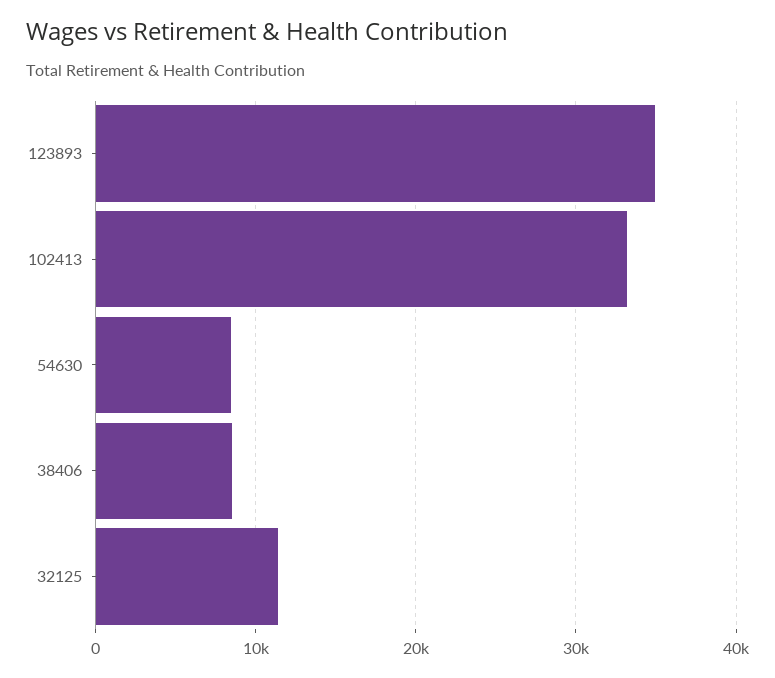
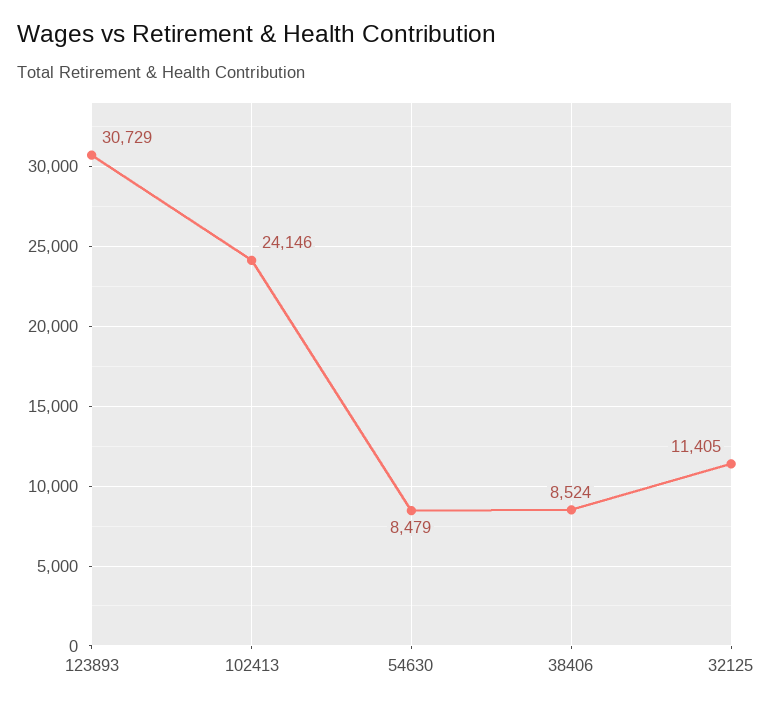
  {
-   "123893": 35000,
+   "123893": 30729,
-   "102413": 33000,
+   "102413": 24146,
    "54630": 8479,
    "38406": 8524,
    "32125": 11405
  }

